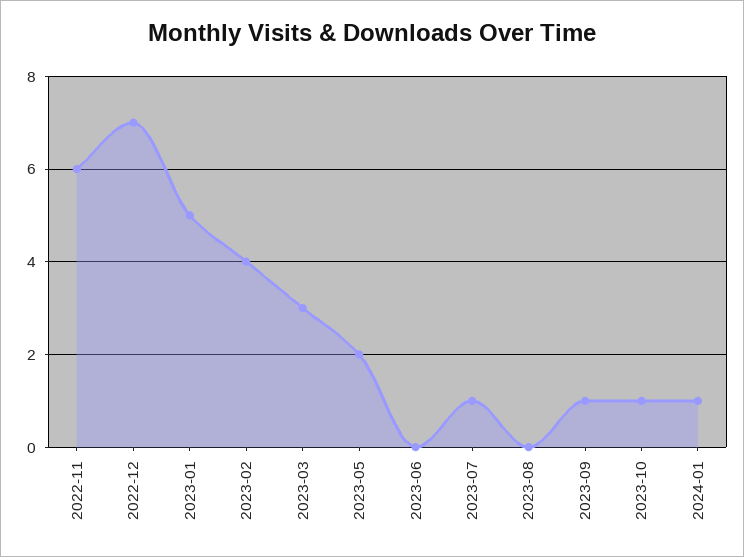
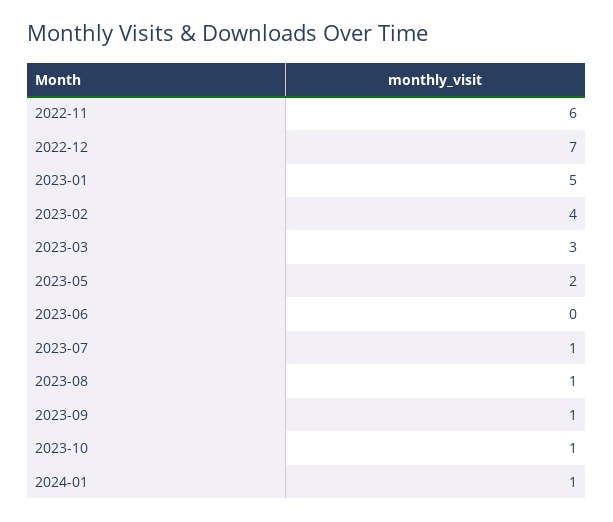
  {
    "2022-11": 6,
    "2022-12": 7,
    "2023-01": 5,
    "2023-02": 4,
    "2023-03": 3,
    "2023-05": 2,
    "2023-06": 0,
    "2023-07": 1,
-   "2023-08": 0,
+   "2023-08": 1,
    "2023-09": 1,
    "2023-10": 1,
    "2024-01": 1
  }

